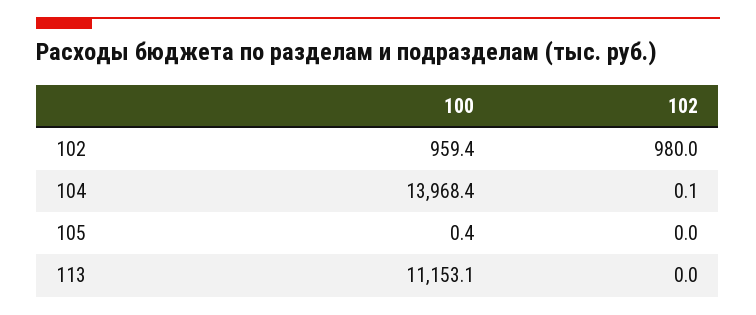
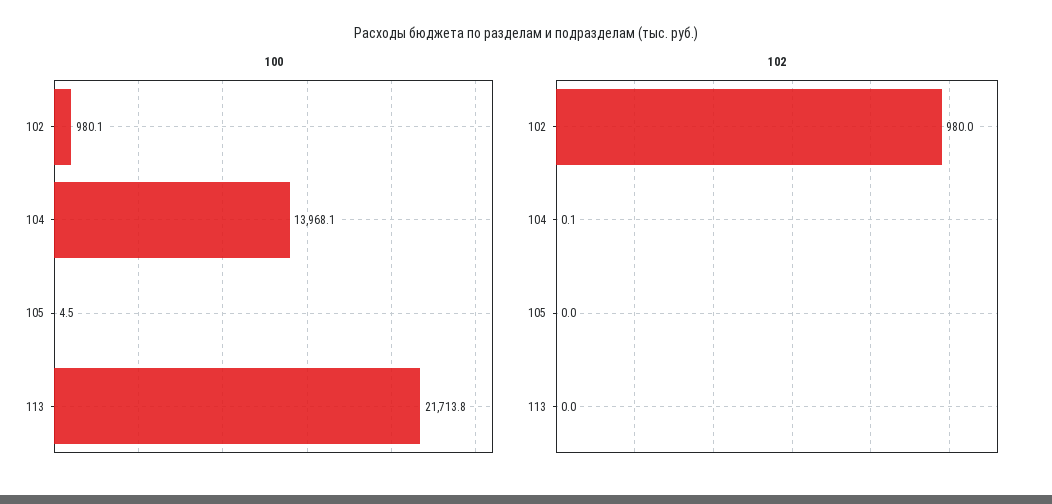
  {
    "100": {
-     "102": 959.4,
+     "102": 980.1,
-     "104": 13968.4,
+     "104": 13968.1,
-     "105": 0.4,
+     "105": 4.5,
-     "113": 11153.1
+     "113": 21713.8
    },
    "102": {
      "102": 980,
      "104": 0.1,
      "105": 0,
      "113": 0
    }
  }

